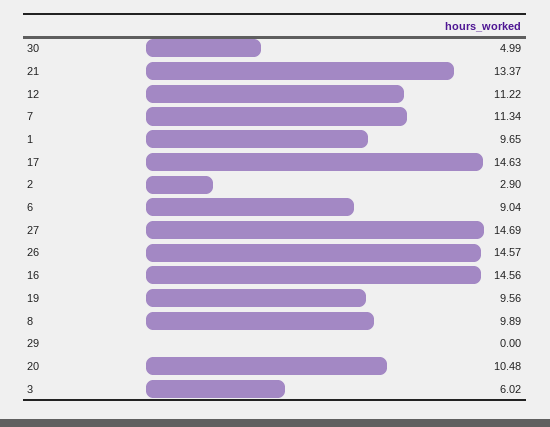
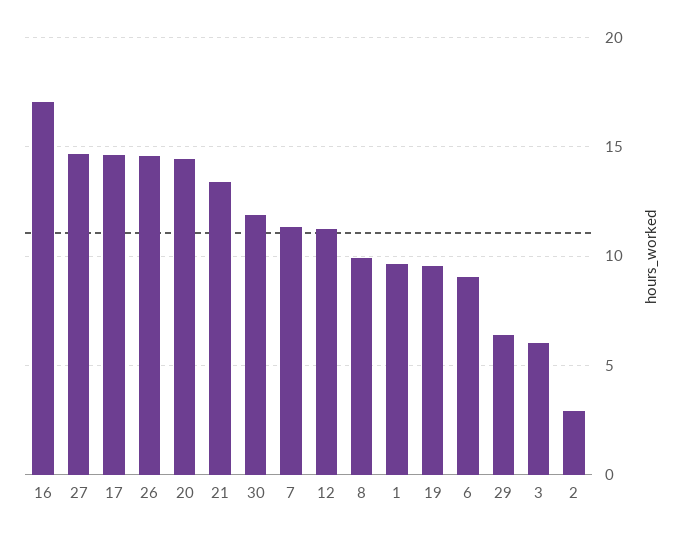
  {
-   "30": 4.99,
+   "30": 12,
    "21": 13.37,
    "12": 11.22,
    "7": 11.34,
    "1": 9.65,
    "17": 14.63,
    "2": 2.9,
    "6": 9.04,
    "27": 14.69,
    "26": 14.57,
-   "16": 14.56,
+   "16": 17,
    "19": 9.56,
    "8": 9.89,
-   "29": 0,
+   "29": 6.5,
-   "20": 10.48,
+   "20": 14.5,
    "3": 6.02
  }

